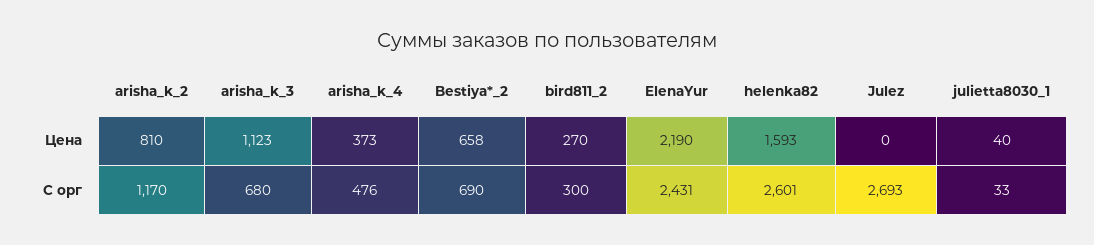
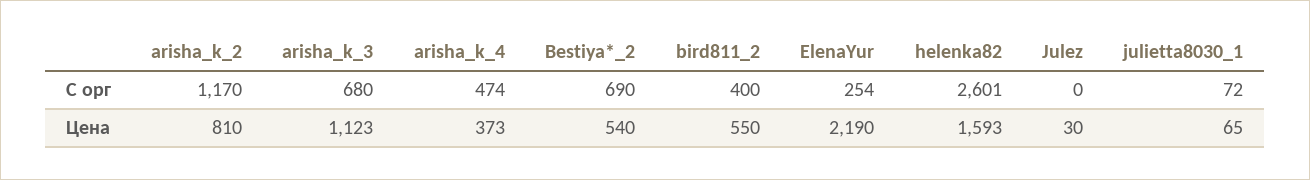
  {
    "arisha_k_2": {
      "Цена": 810,
      "С орг": 1170
    },
    "arisha_k_3": {
      "Цена": 1123,
      "С орг": 680
    },
    "arisha_k_4": {
      "Цена": 373,
-     "С орг": 476
+     "С орг": 474
    },
    "Bestiya*_2": {
-     "Цена": 658,
+     "Цена": 540,
      "С орг": 690
    },
    "bird811_2": {
-     "Цена": 270,
+     "Цена": 550,
-     "С орг": 300
+     "С орг": 400
    },
    "ElenaYur": {
      "Цена": 2190,
-     "С орг": 2431
+     "С орг": 254
    },
    "helenka82": {
      "Цена": 1593,
      "С орг": 2601
    },
    "Julez": {
-     "Цена": 0,
+     "Цена": 30,
-     "С орг": 2693
+     "С орг": 0
    },
    "julietta8030_1": {
-     "Цена": 40,
+     "Цена": 65,
-     "С орг": 33
+     "С орг": 72
    }
  }

